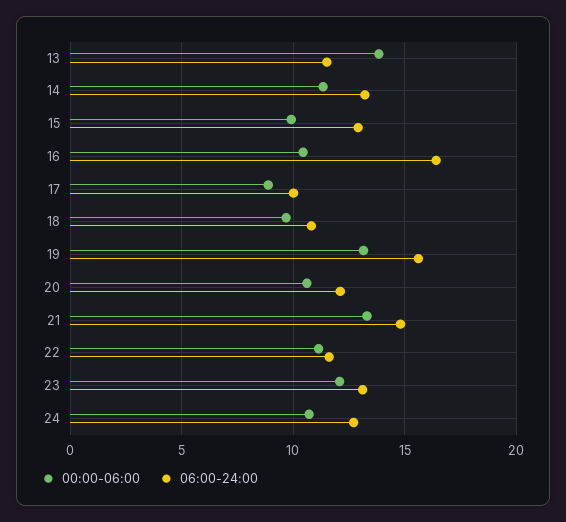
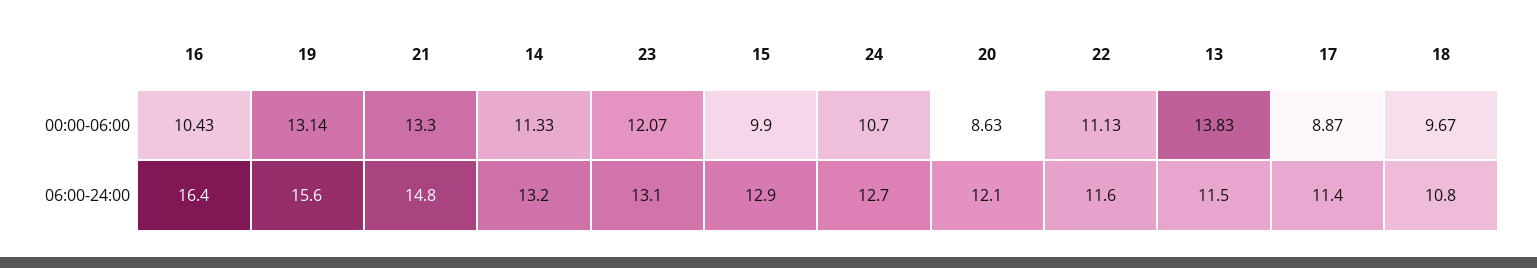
  {
    "00:00-06:00": {
      "13": 13.83,
      "14": 11.33,
      "15": 9.9,
      "16": 10.43,
      "17": 8.87,
      "18": 9.67,
      "19": 13.14,
-     "20": 10.5,
+     "20": 8.63,
      "21": 13.3,
      "22": 11.13,
      "23": 12.07,
      "24": 10.7
    },
    "06:00-24:00": {
      "13": 11.5,
      "14": 13.2,
      "15": 12.9,
      "16": 16.4,
-     "17": 10,
+     "17": 11.4,
      "18": 10.8,
      "19": 15.6,
      "20": 12.1,
      "21": 14.8,
      "22": 11.6,
      "23": 13.1,
      "24": 12.7
    }
  }

